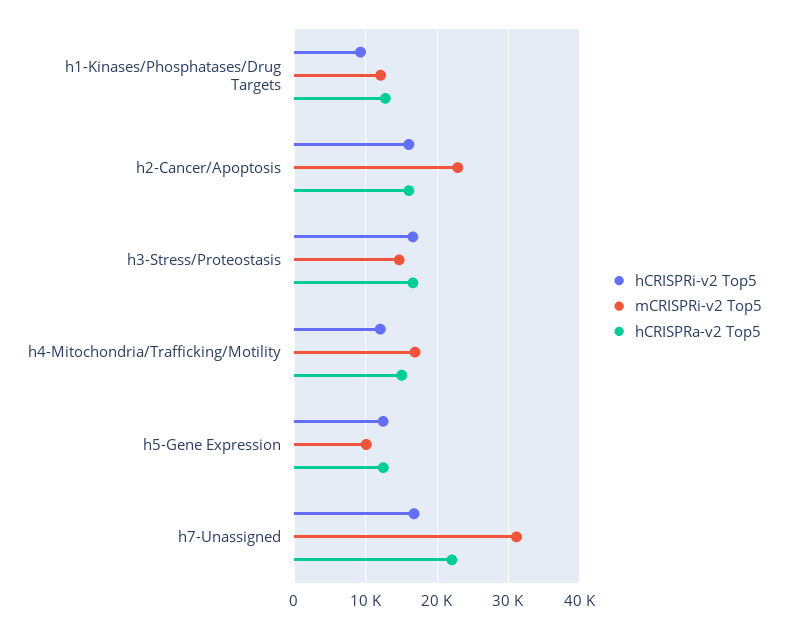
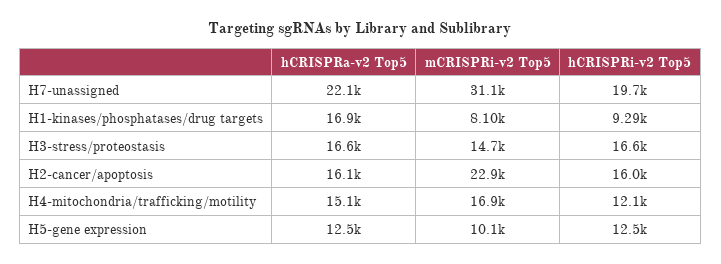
  {
    "hCRISPRi-v2 Top5": {
      "h1-Kinases/Phosphatases/Drug Targets": 9290,
      "h2-Cancer/Apoptosis": 16000,
      "h3-Stress/Proteostasis": 16600,
      "h4-Mitochondria/Trafficking/Motility": 12100,
      "h5-Gene Expression": 12500,
-     "h7-Unassigned": 17000
+     "h7-Unassigned": 19700
    },
    "mCRISPRi-v2 Top5": {
-     "h1-Kinases/Phosphatases/Drug Targets": 12000,
+     "h1-Kinases/Phosphatases/Drug Targets": 8100,
      "h2-Cancer/Apoptosis": 22900,
      "h3-Stress/Proteostasis": 14700,
      "h4-Mitochondria/Trafficking/Motility": 16900,
      "h5-Gene Expression": 10100,
      "h7-Unassigned": 31100
    },
    "hCRISPRa-v2 Top5": {
-     "h1-Kinases/Phosphatases/Drug Targets": 13000,
+     "h1-Kinases/Phosphatases/Drug Targets": 16900,
      "h2-Cancer/Apoptosis": 16100,
      "h3-Stress/Proteostasis": 16600,
      "h4-Mitochondria/Trafficking/Motility": 15100,
      "h5-Gene Expression": 12500,
      "h7-Unassigned": 22100
    }
  }

